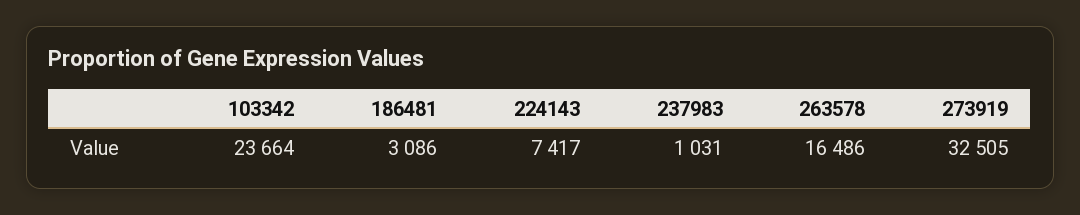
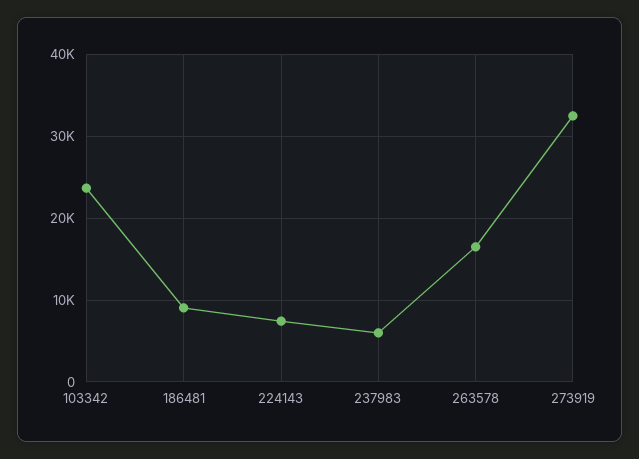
  {
    "103342": 23664,
-   "186481": 3086,
+   "186481": 9000,
    "224143": 7417,
-   "237983": 1031,
+   "237983": 6000,
    "263578": 16486,
    "273919": 32505
  }

